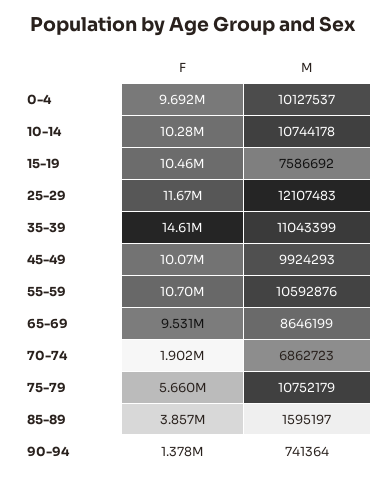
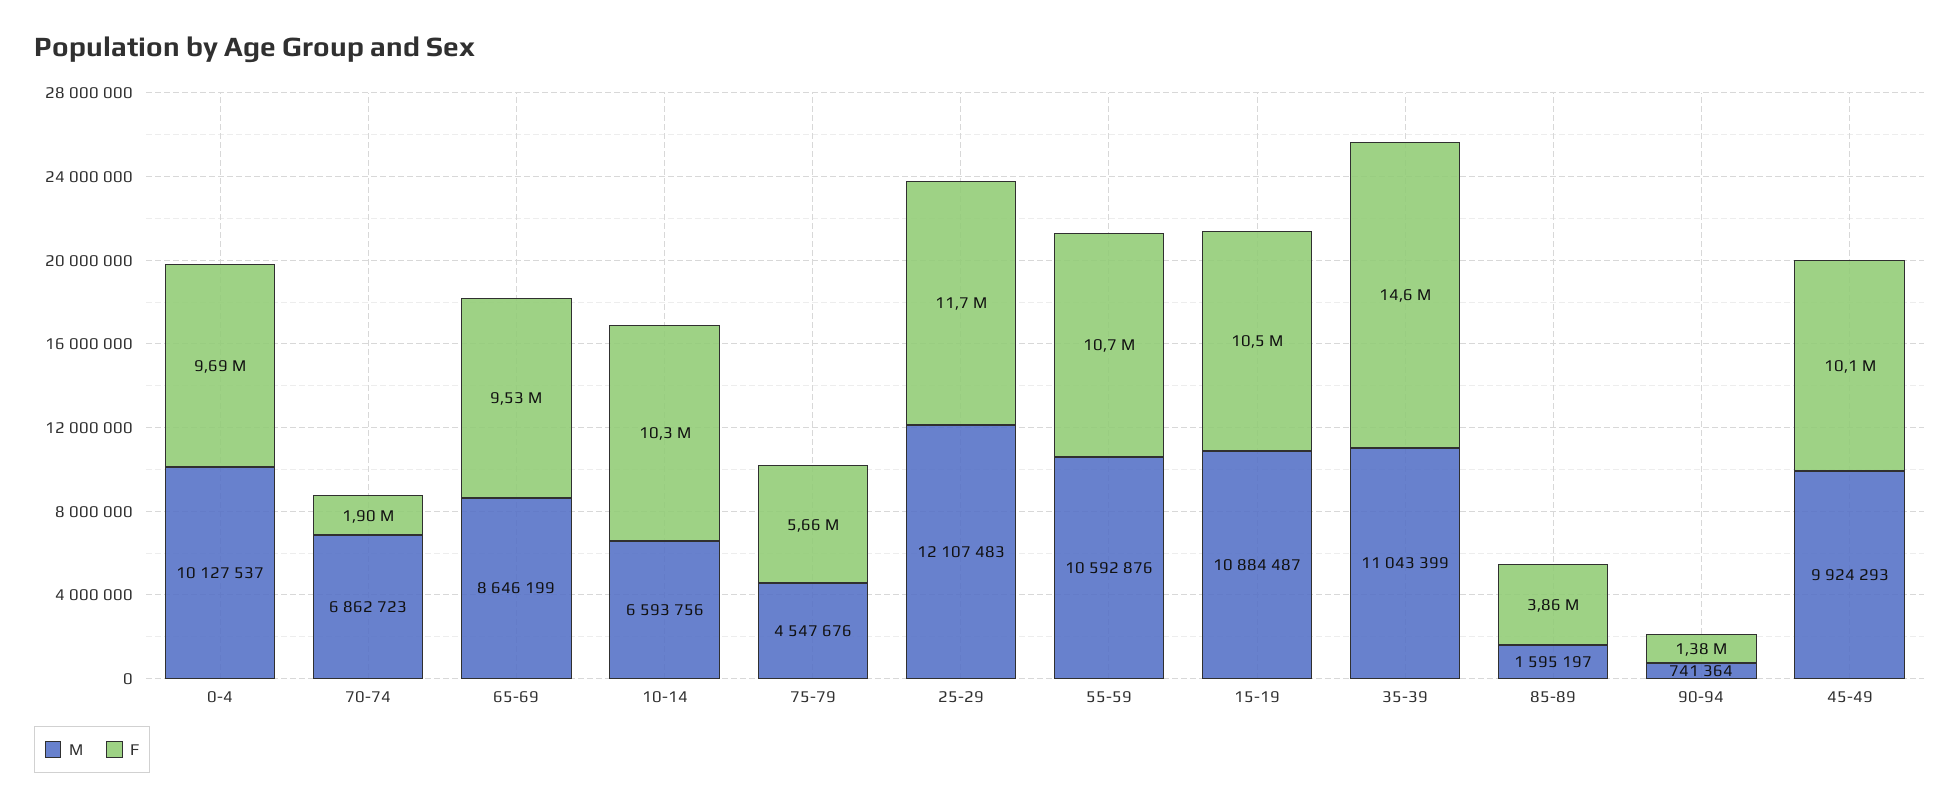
  {
    "F": {
      "0-4": 9692000,
      "10-14": 10280000,
      "15-19": 10460000,
      "25-29": 11670000,
      "35-39": 14610000,
      "45-49": 10070000,
      "55-59": 10700000,
      "65-69": 9531000,
      "70-74": 1902000,
      "75-79": 5660000,
      "85-89": 3857000,
      "90-94": 1378000
    },
    "M": {
      "0-4": 10127537,
-     "10-14": 10744178,
+     "10-14": 6593756,
-     "15-19": 7586692,
+     "15-19": 10884487,
      "25-29": 12107483,
      "35-39": 11043399,
      "45-49": 9924293,
      "55-59": 10592876,
      "65-69": 8646199,
      "70-74": 6862723,
-     "75-79": 10752179,
+     "75-79": 4547676,
      "85-89": 1595197,
      "90-94": 741364
    }
  }

